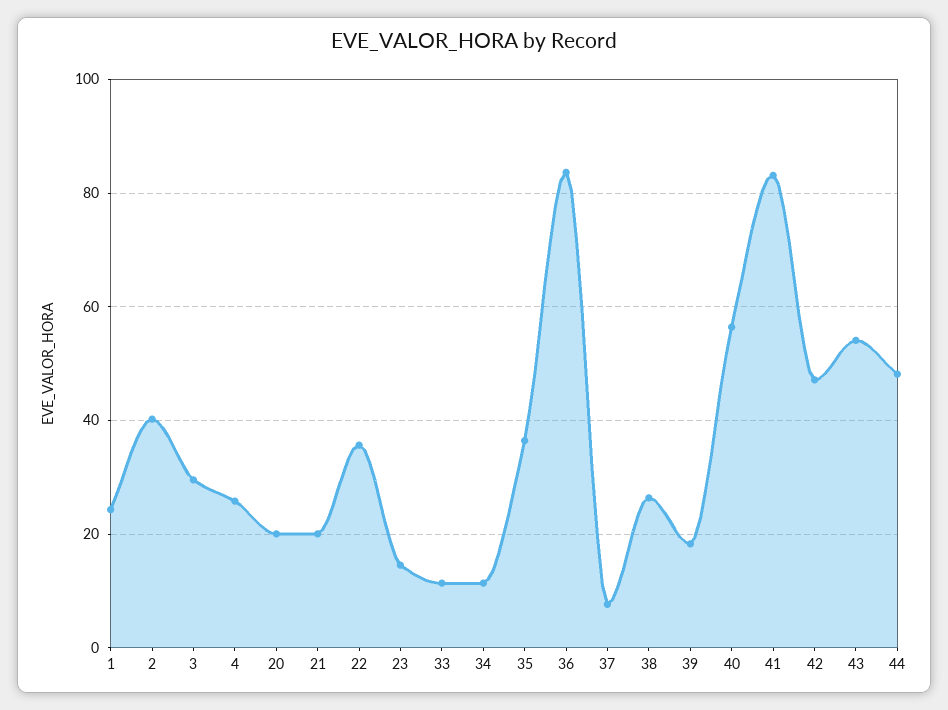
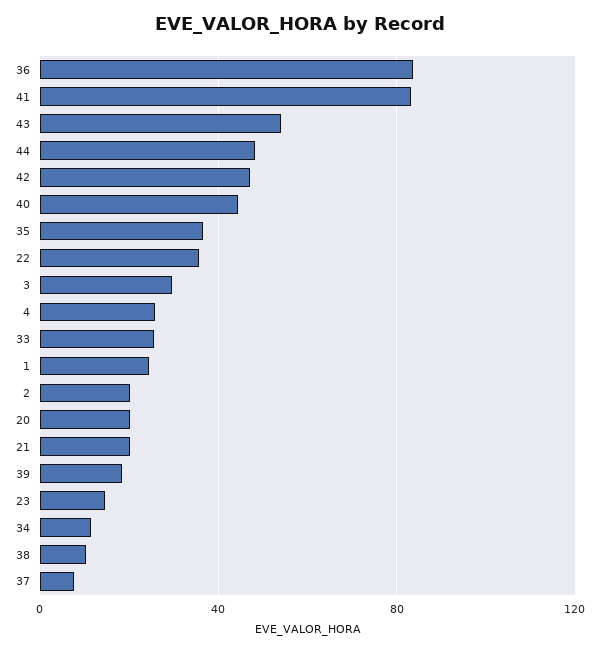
  {
    "1": 24,
-   "2": 40,
+   "2": 20,
    "3": 30,
    "4": 26,
    "20": 20,
    "21": 20,
    "22": 36,
    "23": 14,
-   "33": 12,
+   "33": 25,
    "34": 12,
    "35": 36,
    "36": 84,
    "37": 8,
-   "38": 26,
+   "38": 10,
    "39": 18,
-   "40": 56,
+   "40": 45,
    "41": 84,
    "42": 48,
    "43": 54,
    "44": 48
  }

